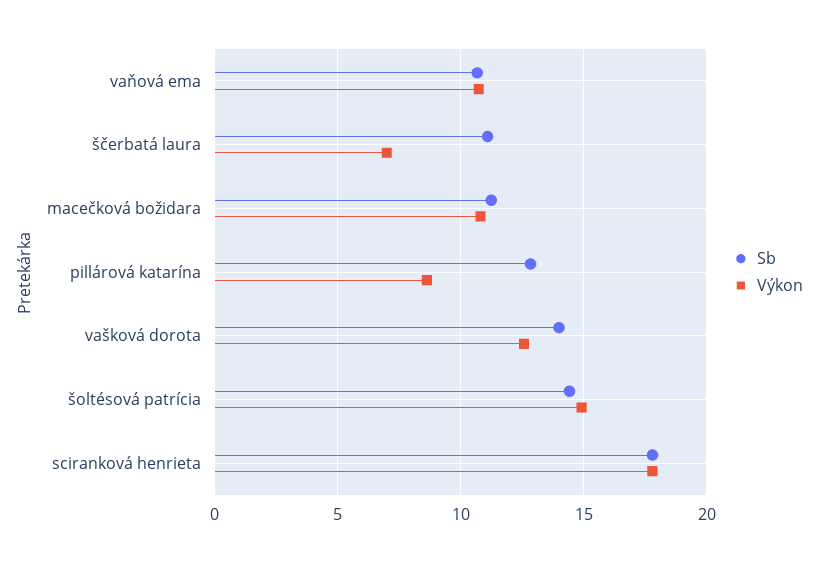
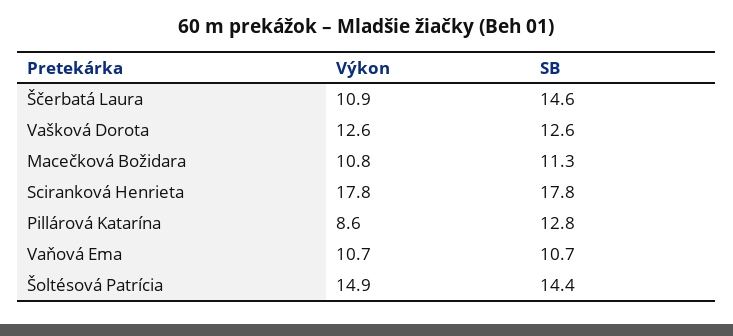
  {
    "Sb": {
      "vaňová ema": 10.7,
-     "ščerbatá laura": 11,
+     "ščerbatá laura": 14.6,
      "macečková božidara": 11.3,
      "pillárová katarína": 12.8,
-     "vašková dorota": 14,
+     "vašková dorota": 12.6,
      "šoltésová patrícia": 14.4,
      "sciranková henrieta": 17.8
    },
    "Výkon": {
      "vaňová ema": 10.7,
-     "ščerbatá laura": 7,
+     "ščerbatá laura": 10.9,
      "macečková božidara": 10.8,
      "pillárová katarína": 8.6,
      "vašková dorota": 12.6,
      "šoltésová patrícia": 14.9,
      "sciranková henrieta": 17.8
    }
  }

